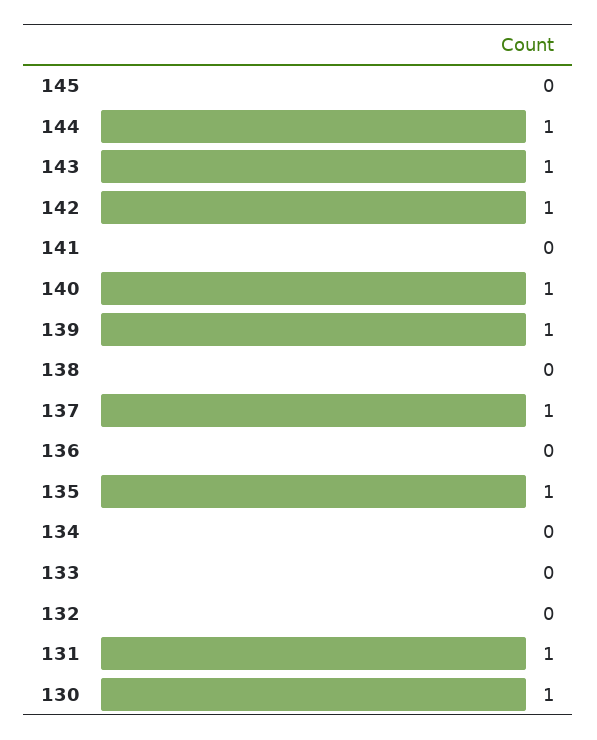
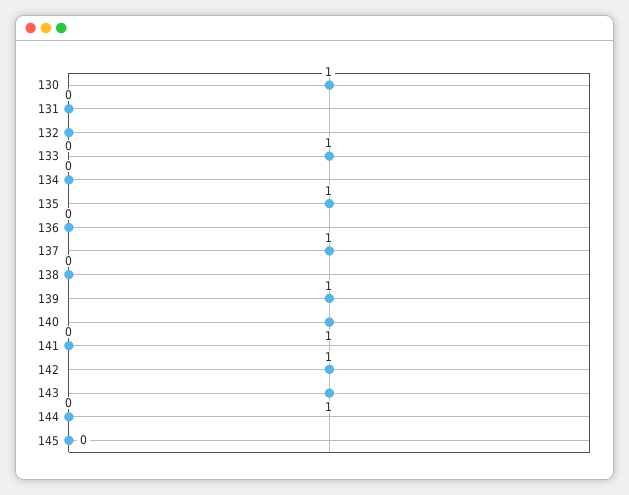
  {
    "145": 0,
-   "144": 1,
+   "144": 0,
    "143": 1,
    "142": 1,
    "141": 0,
    "140": 1,
    "139": 1,
    "138": 0,
    "137": 1,
    "136": 0,
    "135": 1,
    "134": 0,
-   "133": 0,
+   "133": 1,
    "132": 0,
-   "131": 1,
+   "131": 0,
    "130": 1
  }

